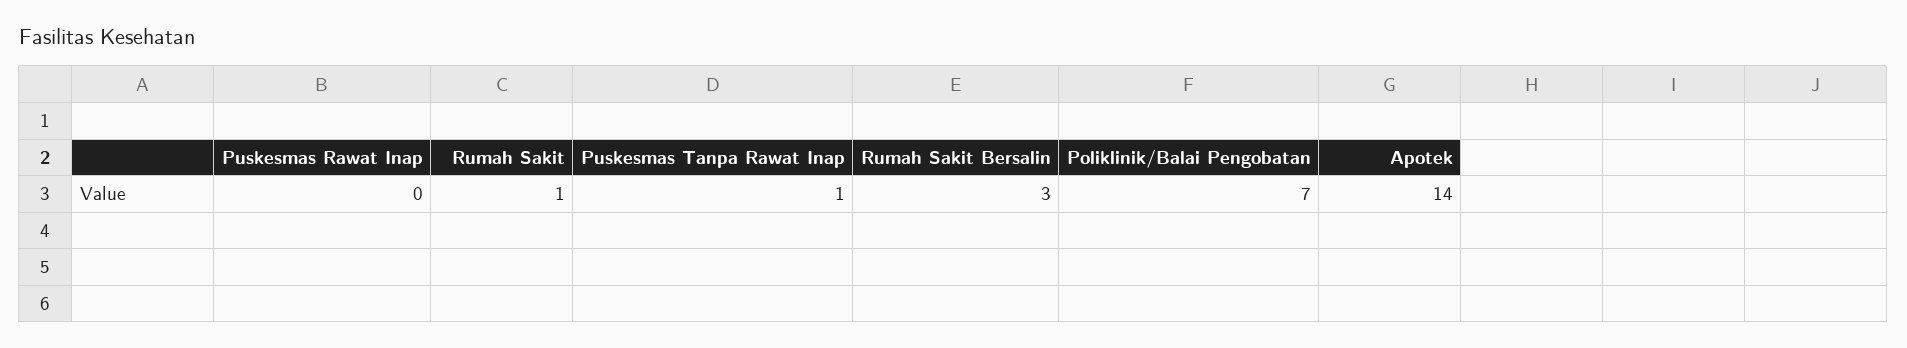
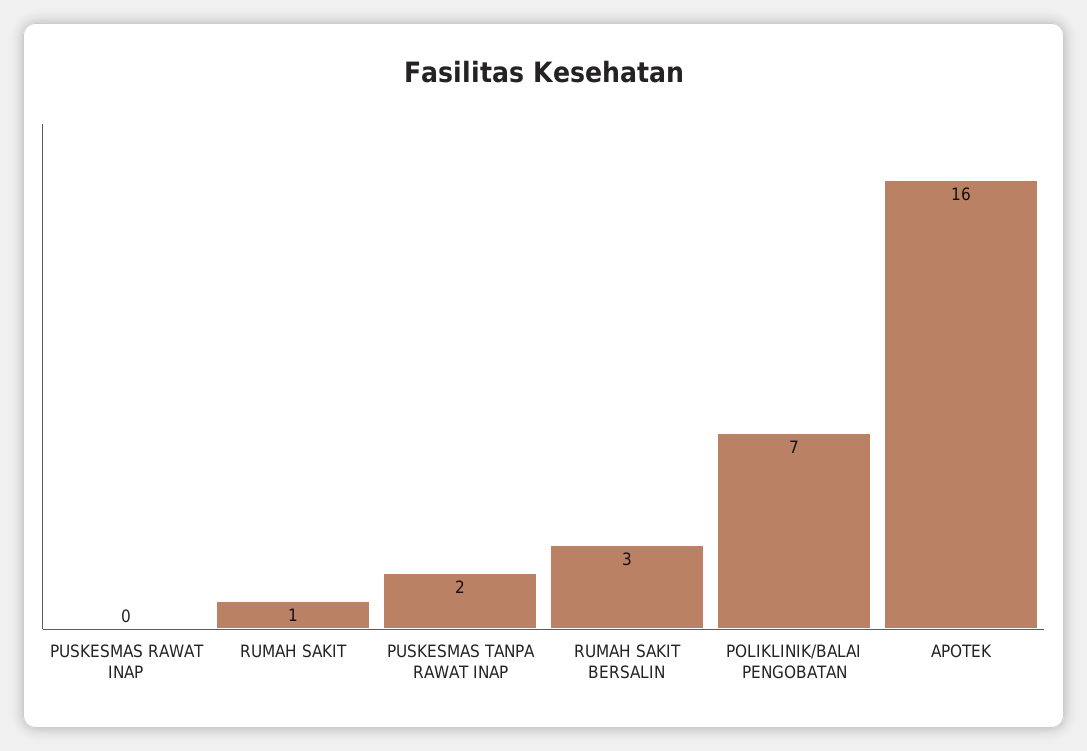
  {
    "Puskesmas Rawat Inap": 0,
    "Rumah Sakit": 1,
-   "Puskesmas Tanpa Rawat Inap": 1,
+   "Puskesmas Tanpa Rawat Inap": 2,
    "Rumah Sakit Bersalin": 3,
    "Poliklinik/Balai Pengobatan": 7,
-   "Apotek": 14
+   "Apotek": 16
  }

